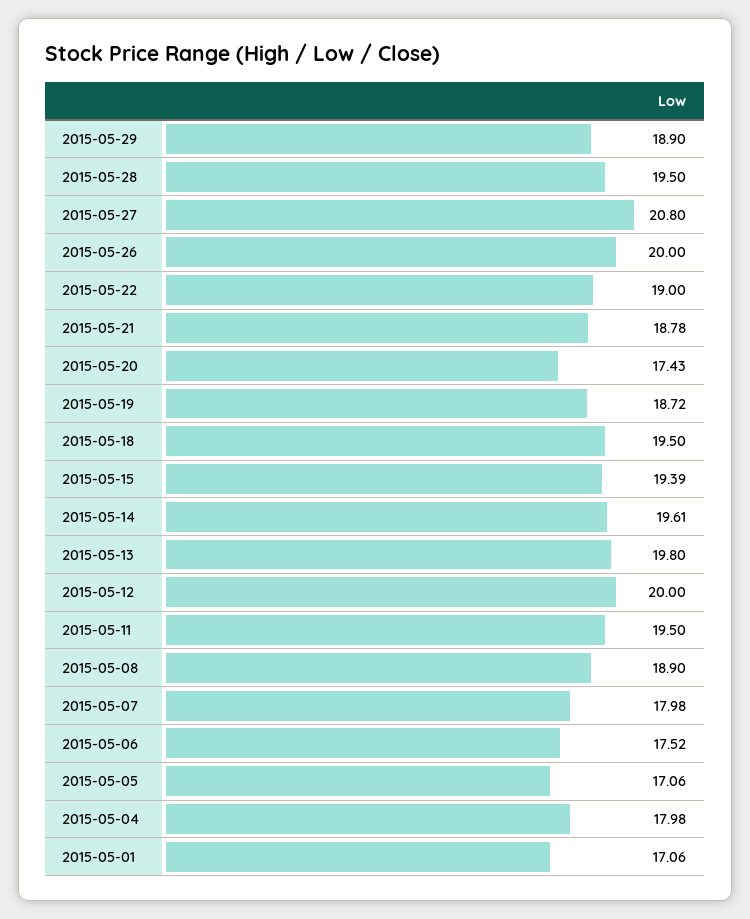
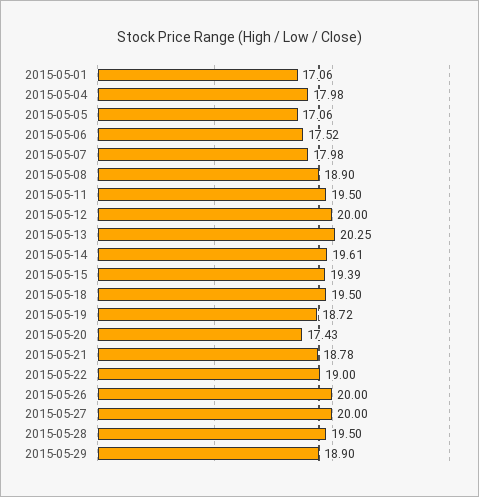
  {
    "2015-05-29": 18.9,
    "2015-05-28": 19.5,
-   "2015-05-27": 20.8,
+   "2015-05-27": 20,
    "2015-05-26": 20,
    "2015-05-22": 19,
    "2015-05-21": 18.78,
    "2015-05-20": 17.43,
    "2015-05-19": 18.72,
    "2015-05-18": 19.5,
    "2015-05-15": 19.39,
    "2015-05-14": 19.61,
-   "2015-05-13": 19.8,
+   "2015-05-13": 20.25,
    "2015-05-12": 20,
    "2015-05-11": 19.5,
    "2015-05-08": 18.9,
    "2015-05-07": 17.98,
    "2015-05-06": 17.52,
    "2015-05-05": 17.06,
    "2015-05-04": 17.98,
    "2015-05-01": 17.06
  }

